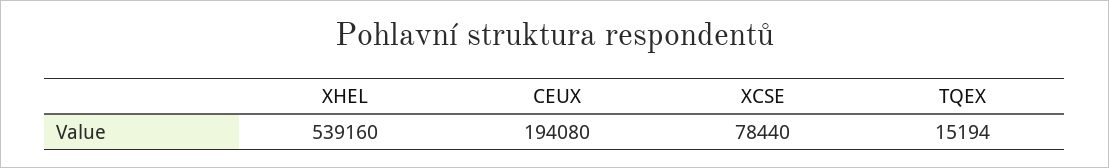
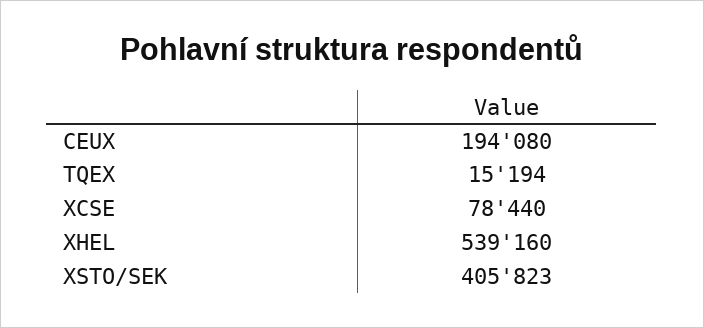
  {
    "XHEL": 539160,
    "CEUX": 194080,
    "XCSE": 78440,
-   "TQEX": 15194
+   "TQEX": 15194,
+   "XSTO/SEK": 405823
  }

